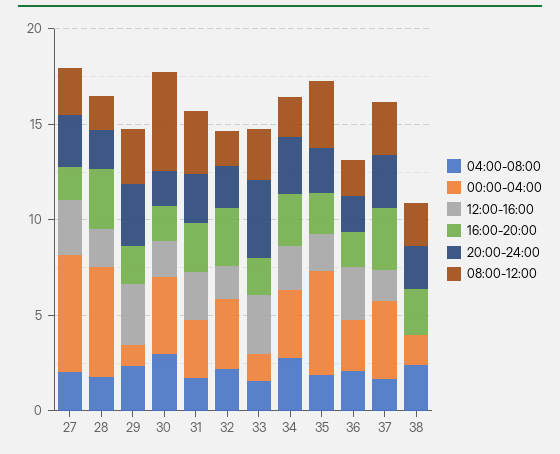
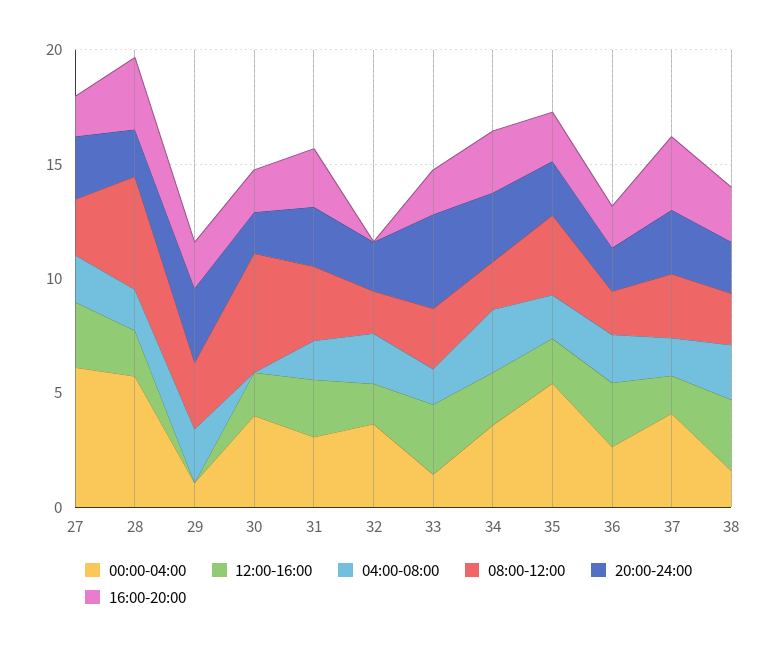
  {
    "04:00-08:00": {
      "27": 2,
      "28": 2,
      "29": 2,
-     "30": 3,
+     "30": 0,
      "31": 2,
      "32": 2,
      "33": 2,
      "34": 3,
      "35": 2,
      "36": 2,
      "37": 2,
      "38": 2
    },
    "00:00-04:00": {
      "27": 6,
      "28": 6,
      "29": 1,
      "30": 4,
      "31": 3,
      "32": 4,
      "33": 1,
      "34": 4,
      "35": 5,
      "36": 3,
      "37": 4,
      "38": 2
    },
    "12:00-16:00": {
      "27": 3,
      "28": 2,
-     "29": 3,
+     "29": 0,
      "30": 2,
      "31": 3,
      "32": 2,
      "33": 3,
      "34": 2,
      "35": 2,
      "36": 3,
      "37": 2,
-     "38": 0
+     "38": 3
    },
    "16:00-20:00": {
      "27": 2,
      "28": 3,
      "29": 2,
      "30": 2,
      "31": 3,
-     "32": 3,
+     "32": 0,
      "33": 2,
      "34": 3,
      "35": 2,
      "36": 2,
      "37": 3,
      "38": 2
    },
    "20:00-24:00": {
      "27": 3,
      "28": 2,
      "29": 3,
      "30": 2,
      "31": 3,
      "32": 2,
      "33": 4,
      "34": 3,
      "35": 2,
      "36": 2,
      "37": 3,
      "38": 2
    },
    "08:00-12:00": {
      "27": 2,
-     "28": 2,
+     "28": 5,
      "29": 3,
      "30": 5,
      "31": 3,
      "32": 2,
      "33": 3,
      "34": 2,
      "35": 4,
      "36": 2,
      "37": 3,
      "38": 2
    }
  }

